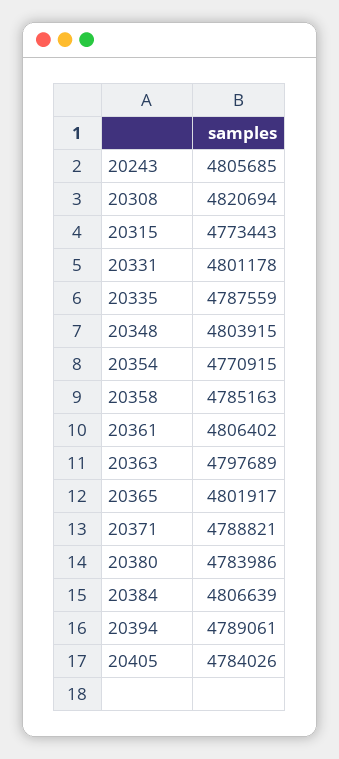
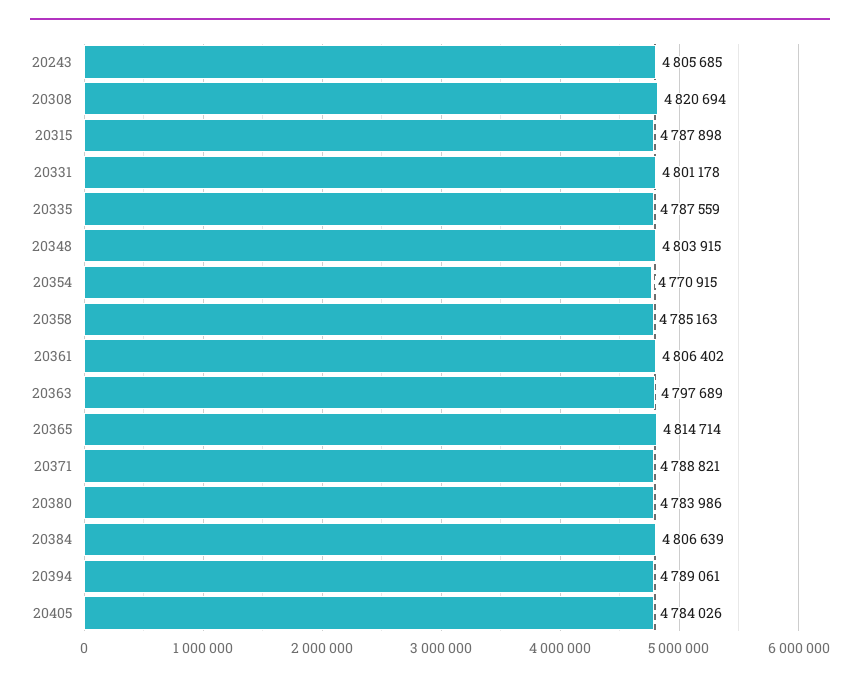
  {
    "20243": 4805685,
    "20308": 4820694,
-   "20315": 4773443,
+   "20315": 4787898,
    "20331": 4801178,
    "20335": 4787559,
    "20348": 4803915,
    "20354": 4770915,
    "20358": 4785163,
    "20361": 4806402,
    "20363": 4797689,
-   "20365": 4801917,
+   "20365": 4814714,
    "20371": 4788821,
    "20380": 4783986,
    "20384": 4806639,
    "20394": 4789061,
    "20405": 4784026
  }

